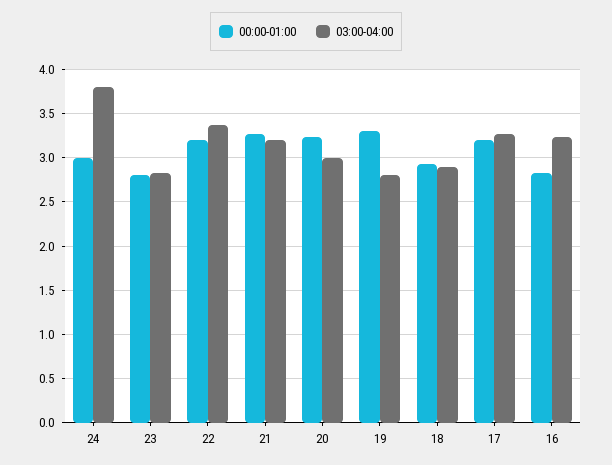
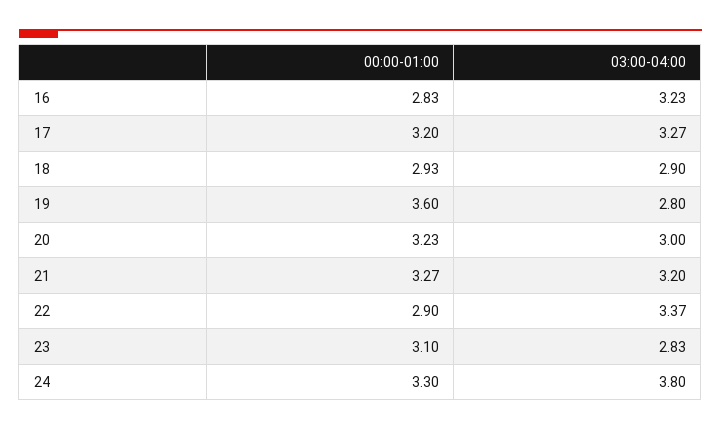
  {
    "00:00-01:00": {
-     "24": 3,
+     "24": 3.3,
-     "23": 2.8,
+     "23": 3.1,
-     "22": 3.2,
+     "22": 2.9,
      "21": 3.27,
      "20": 3.23,
-     "19": 3.3,
+     "19": 3.6,
      "18": 2.93,
      "17": 3.2,
      "16": 2.83
    },
    "03:00-04:00": {
      "24": 3.8,
      "23": 2.83,
      "22": 3.37,
      "21": 3.2,
      "20": 3,
      "19": 2.8,
      "18": 2.9,
      "17": 3.27,
      "16": 3.23
    }
  }

